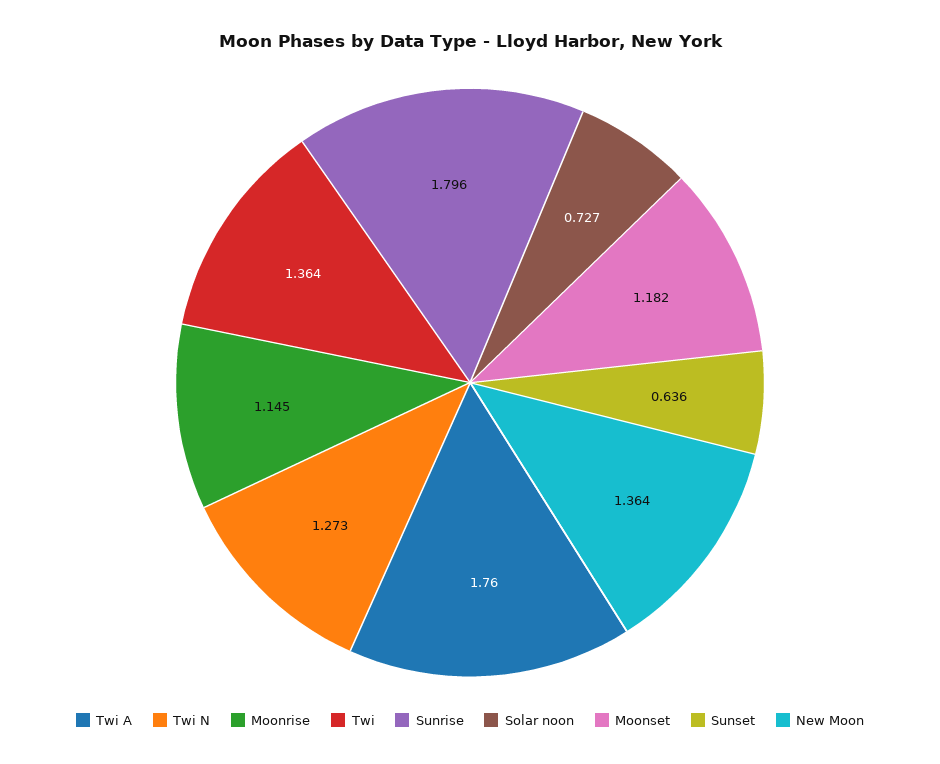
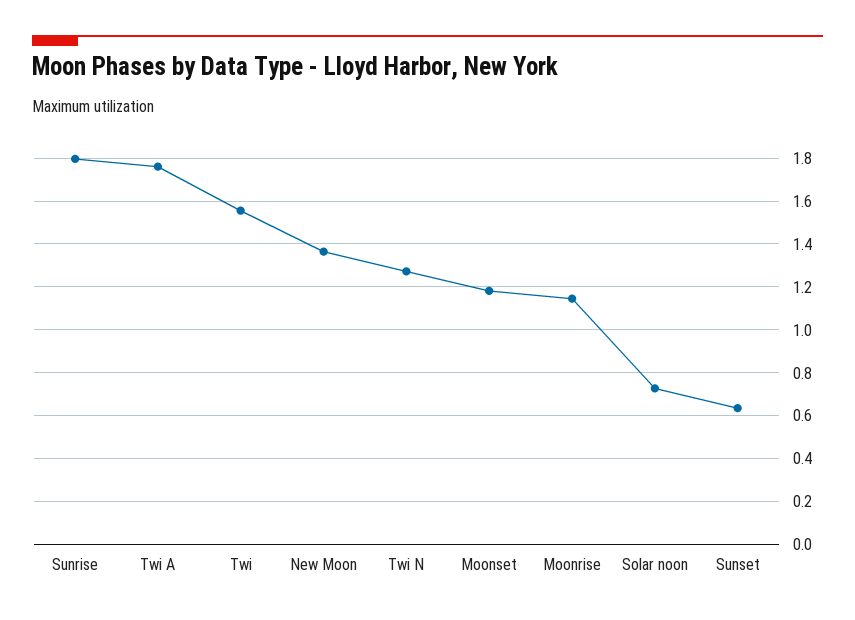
  {
    "Twi A": 1.76,
    "Twi N": 1.273,
    "Moonrise": 1.145,
-   "Twi": 1.364,
+   "Twi": 1.55,
    "Sunrise": 1.796,
    "Solar noon": 0.727,
    "Moonset": 1.182,
    "Sunset": 0.636,
    "New Moon": 1.364
  }

